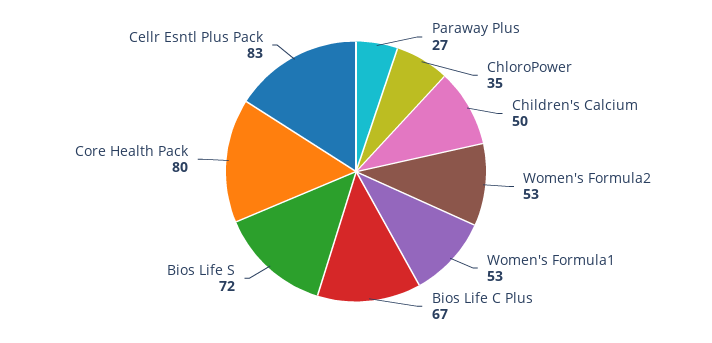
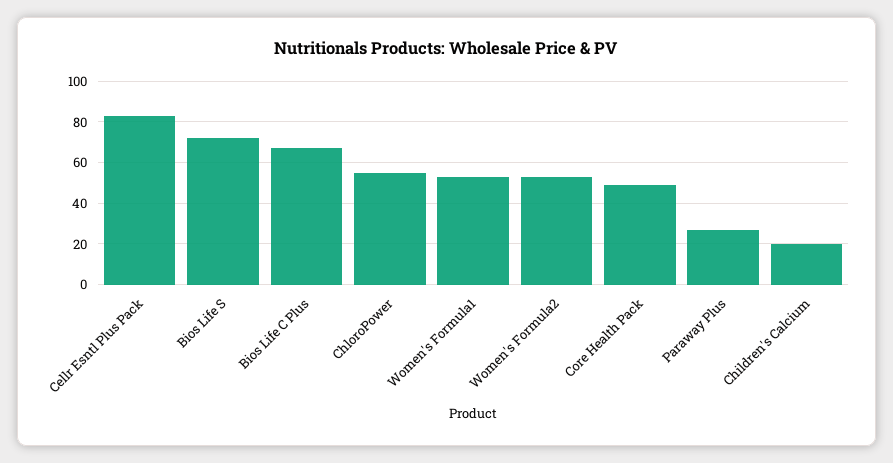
  {
    "Paraway Plus": 27,
-   "ChloroPower": 35,
+   "ChloroPower": 55,
-   "Children's Calcium": 50,
+   "Children's Calcium": 20,
    "Women's Formula2": 53,
    "Women's Formula1": 53,
    "Bios Life C Plus": 67,
    "Bios Life S": 72,
-   "Core Health Pack": 80,
+   "Core Health Pack": 50,
    "Cellr Esntl Plus Pack": 83
  }

